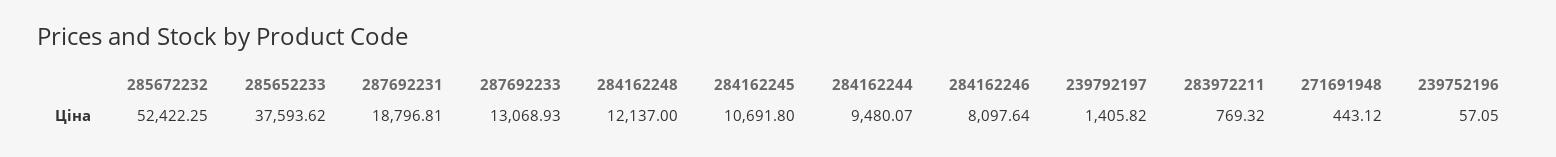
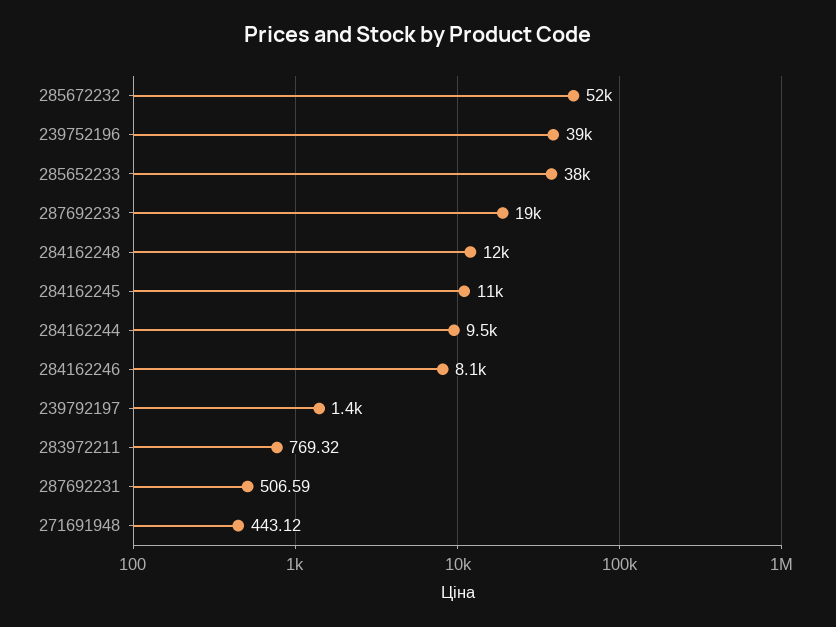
  {
    "285672232": 52422.25,
    "285652233": 37593.62,
-   "287692231": 18796.81,
+   "287692231": 506.59,
-   "287692233": 13068.93,
+   "287692233": 19000,
    "284162248": 12137,
    "284162245": 10691.8,
    "284162244": 9480.07,
    "284162246": 8097.64,
    "239792197": 1405.82,
    "283972211": 769.32,
    "271691948": 443.12,
-   "239752196": 57.05
+   "239752196": 39000
  }

